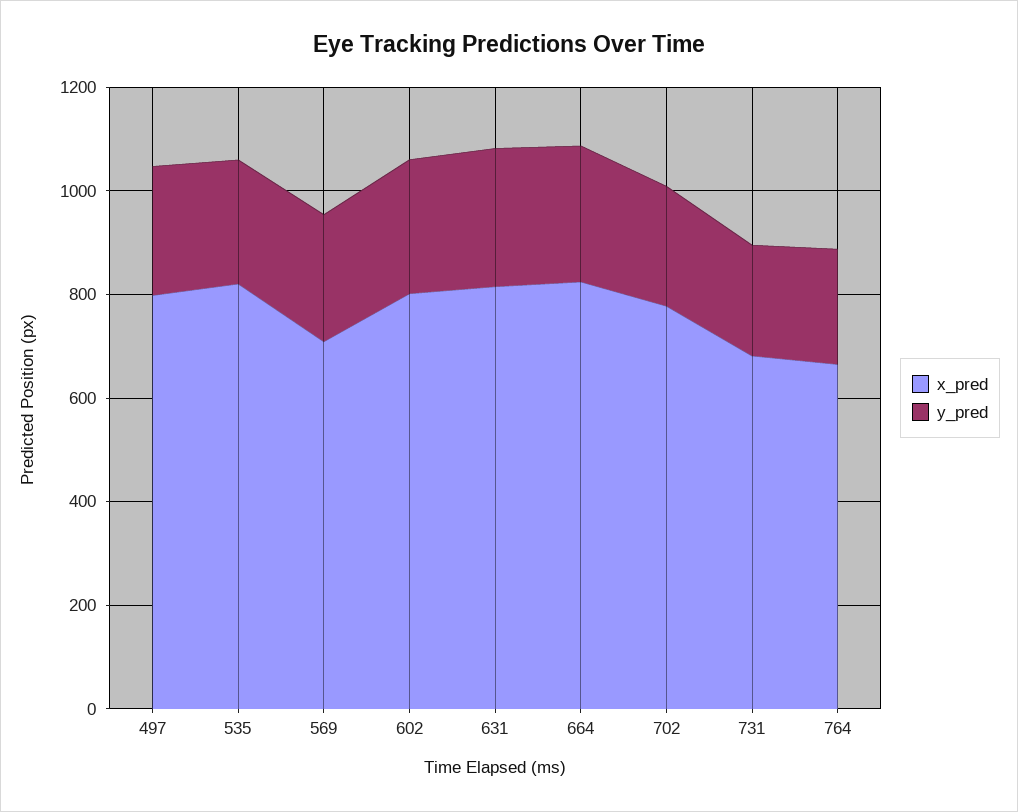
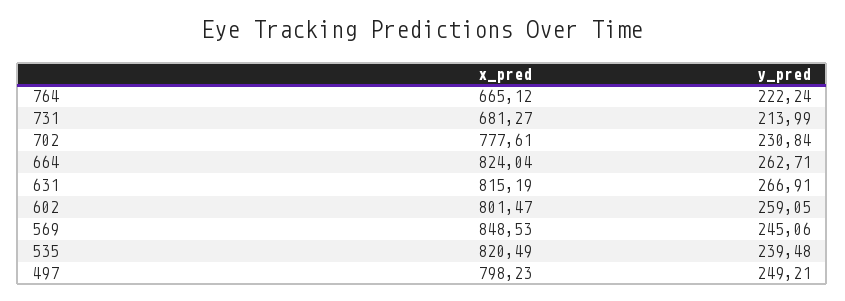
  {
    "x_pred": {
      "497": 798.23,
      "535": 820.49,
-     "569": 700,
+     "569": 848.53,
      "602": 801.47,
      "631": 815.19,
      "664": 824.04,
      "702": 777.61,
      "731": 681.27,
      "764": 665.12
    },
    "y_pred": {
      "497": 249.21,
      "535": 239.48,
      "569": 245.06,
      "602": 259.05,
      "631": 266.91,
      "664": 262.71,
      "702": 230.84,
      "731": 213.99,
      "764": 222.24
    }
  }

